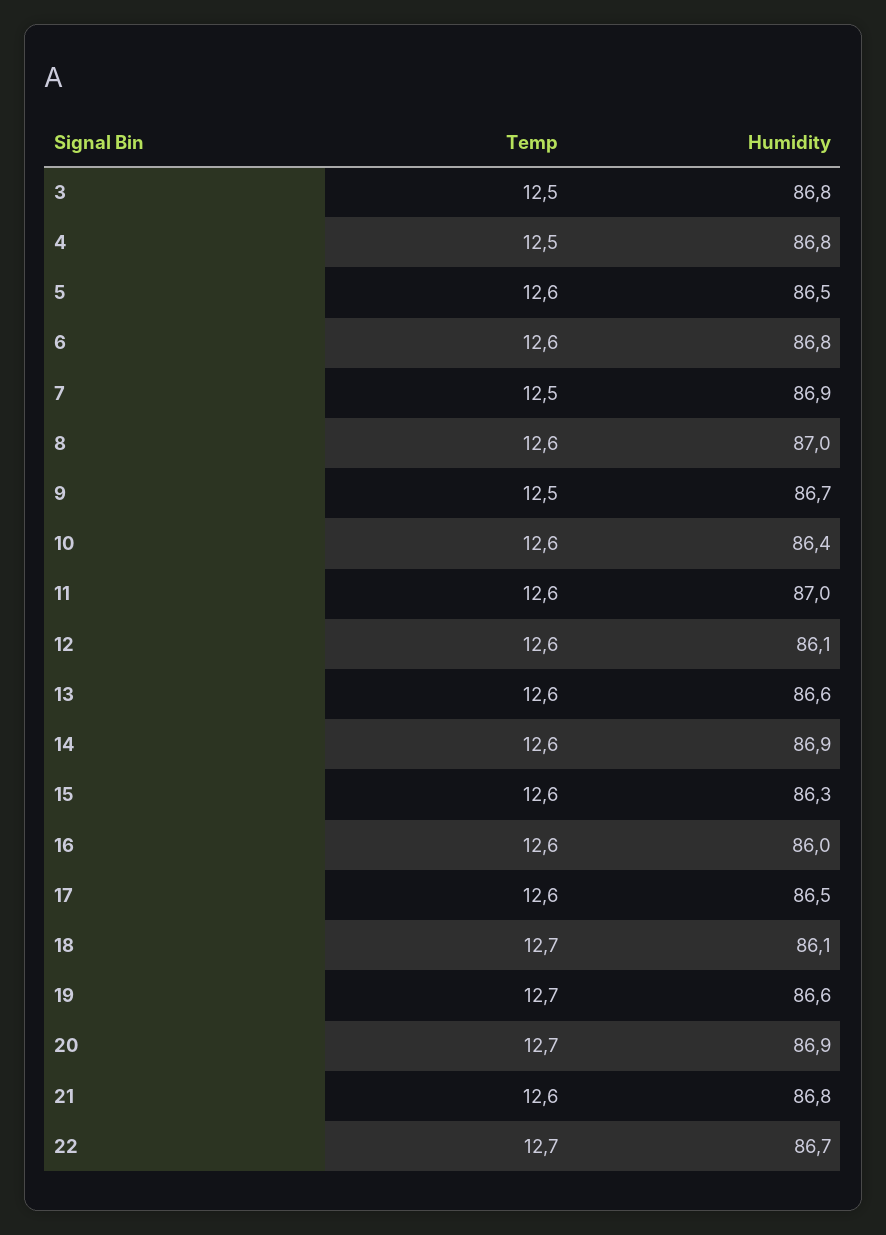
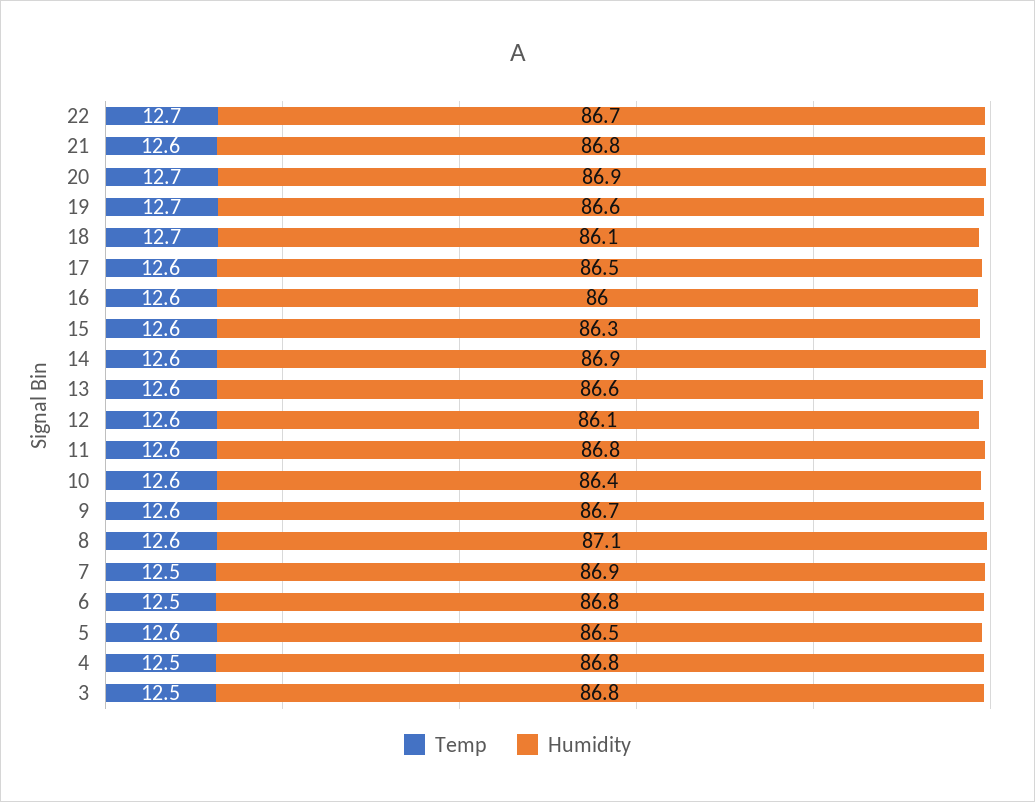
  {
    "Temp": {
      "3": 12.5,
      "4": 12.5,
      "5": 12.6,
-     "6": 12.6,
+     "6": 12.5,
      "7": 12.5,
      "8": 12.6,
-     "9": 12.5,
+     "9": 12.6,
      "10": 12.6,
      "11": 12.6,
      "12": 12.6,
      "13": 12.6,
      "14": 12.6,
      "15": 12.6,
      "16": 12.6,
      "17": 12.6,
      "18": 12.7,
      "19": 12.7,
      "20": 12.7,
      "21": 12.6,
      "22": 12.7
    },
    "Humidity": {
      "3": 86.8,
      "4": 86.8,
      "5": 86.5,
      "6": 86.8,
      "7": 86.9,
-     "8": 87,
+     "8": 87.1,
      "9": 86.7,
      "10": 86.4,
-     "11": 87,
+     "11": 86.8,
      "12": 86.1,
      "13": 86.6,
      "14": 86.9,
      "15": 86.3,
      "16": 86,
      "17": 86.5,
      "18": 86.1,
      "19": 86.6,
      "20": 86.9,
      "21": 86.8,
      "22": 86.7
    }
  }

